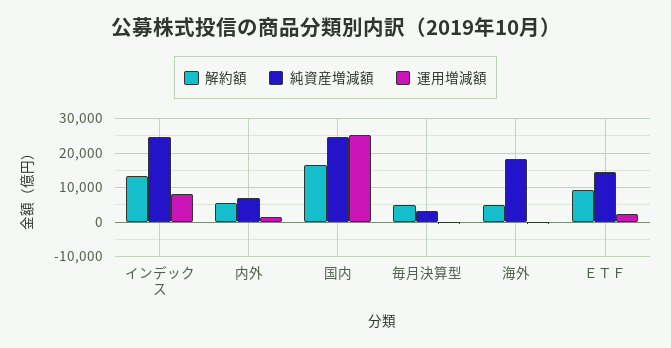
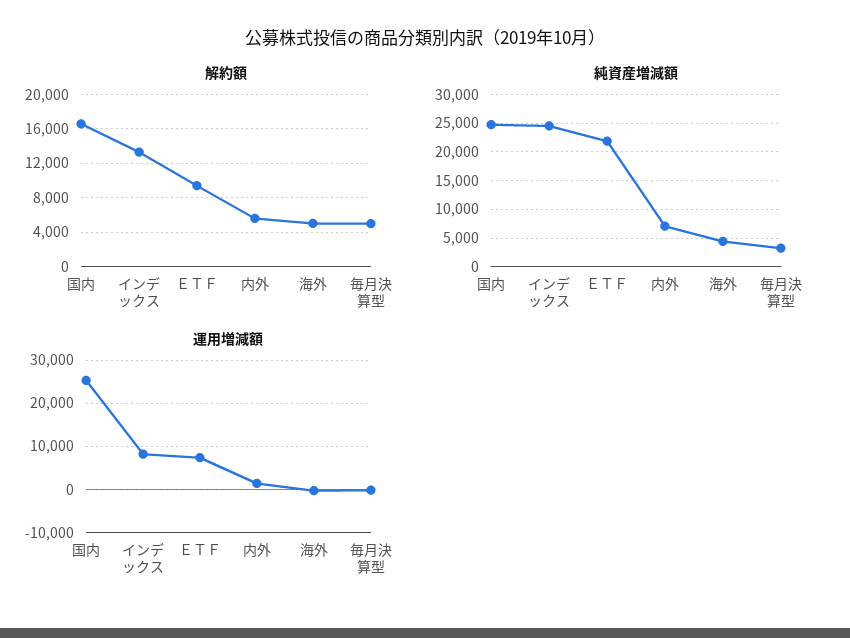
  {
    "解約額": {
      "インデックス": 13000,
      "内外": 6000,
      "国内": 17000,
      "毎月決算型": 5000,
      "海外": 5000,
      "ＥＴＦ": 9000
    },
    "純資産増減額": {
      "インデックス": 24000,
      "内外": 8000,
      "国内": 24000,
      "毎月決算型": 4000,
-     "海外": 18000,
+     "海外": 5000,
-     "ＥＴＦ": 14000
+     "ＥＴＦ": 22500
    },
    "運用増減額": {
      "インデックス": 8000,
      "内外": 2000,
      "国内": 26000,
      "毎月決算型": 0,
      "海外": 0,
-     "ＥＴＦ": 2000
+     "ＥＴＦ": 8000
    }
  }

